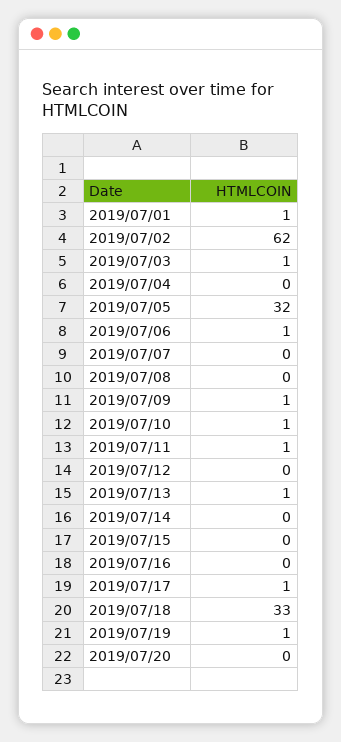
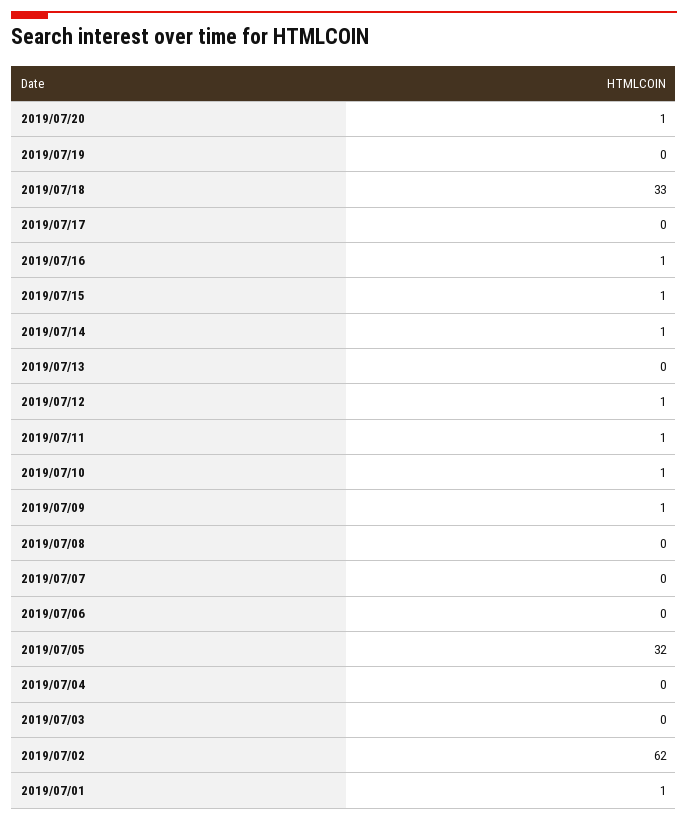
  {
    "2019/07/01": 1,
    "2019/07/02": 62,
-   "2019/07/03": 1,
+   "2019/07/03": 0,
    "2019/07/04": 0,
    "2019/07/05": 32,
-   "2019/07/06": 1,
+   "2019/07/06": 0,
    "2019/07/07": 0,
    "2019/07/08": 0,
    "2019/07/09": 1,
    "2019/07/10": 1,
    "2019/07/11": 1,
-   "2019/07/12": 0,
+   "2019/07/12": 1,
-   "2019/07/13": 1,
+   "2019/07/13": 0,
-   "2019/07/14": 0,
+   "2019/07/14": 1,
-   "2019/07/15": 0,
+   "2019/07/15": 1,
-   "2019/07/16": 0,
+   "2019/07/16": 1,
-   "2019/07/17": 1,
+   "2019/07/17": 0,
    "2019/07/18": 33,
-   "2019/07/19": 1,
+   "2019/07/19": 0,
-   "2019/07/20": 0
+   "2019/07/20": 1
  }

